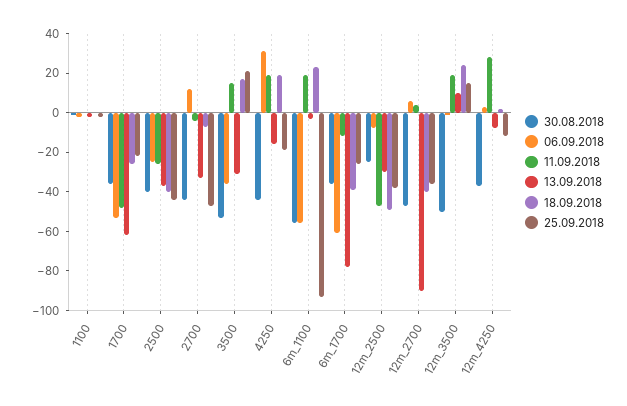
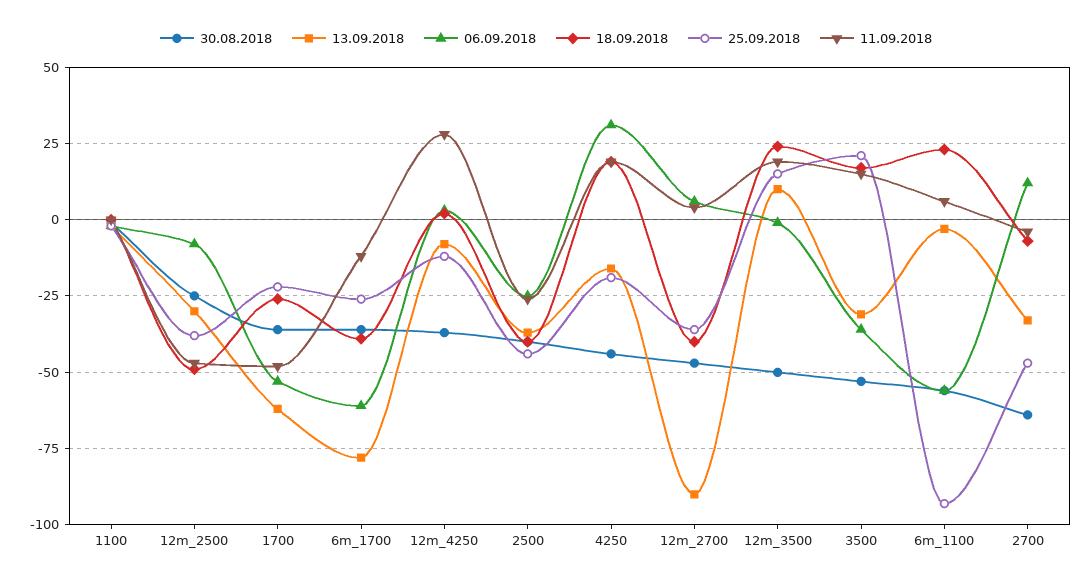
  {
    "30.08.2018": {
      "1100": 0,
      "1700": -35,
      "2500": -40,
-     "2700": -45,
+     "2700": -65,
      "3500": -55,
      "4250": -45,
      "6m_1100": -55,
      "6m_1700": -35,
      "12m_2500": -25,
      "12m_2700": -45,
      "12m_3500": -50,
      "12m_4250": -35
    },
    "06.09.2018": {
      "1100": 0,
      "1700": -55,
      "2500": -25,
      "2700": 10,
      "3500": -35,
      "4250": 30,
      "6m_1100": -55,
      "6m_1700": -60,
      "12m_2500": -10,
      "12m_2700": 5,
      "12m_3500": 0,
      "12m_4250": 5
    },
    "11.09.2018": {
      "1100": 0,
      "1700": -50,
      "2500": -25,
      "2700": -5,
      "3500": 15,
      "4250": 20,
-     "6m_1100": 20,
+     "6m_1100": 5,
      "6m_1700": -10,
      "12m_2500": -45,
      "12m_2700": 5,
      "12m_3500": 20,
      "12m_4250": 30
    },
    "13.09.2018": {
      "1100": 0,
      "1700": -60,
      "2500": -35,
      "2700": -35,
      "3500": -30,
      "4250": -15,
      "6m_1100": -5,
      "6m_1700": -80,
      "12m_2500": -30,
      "12m_2700": -90,
      "12m_3500": 10,
      "12m_4250": -10
    },
    "18.09.2018": {
      "1100": 0,
      "1700": -25,
      "2500": -40,
      "2700": -5,
      "3500": 15,
      "4250": 20,
      "6m_1100": 25,
      "6m_1700": -40,
      "12m_2500": -50,
      "12m_2700": -40,
      "12m_3500": 25,
      "12m_4250": 0
    },
    "25.09.2018": {
      "1100": 0,
      "1700": -20,
      "2500": -45,
      "2700": -45,
      "3500": 20,
      "4250": -20,
      "6m_1100": -95,
      "6m_1700": -25,
      "12m_2500": -40,
      "12m_2700": -35,
      "12m_3500": 15,
      "12m_4250": -10
    }
  }

